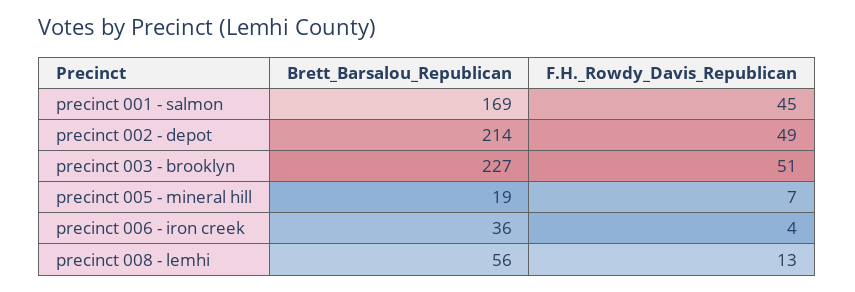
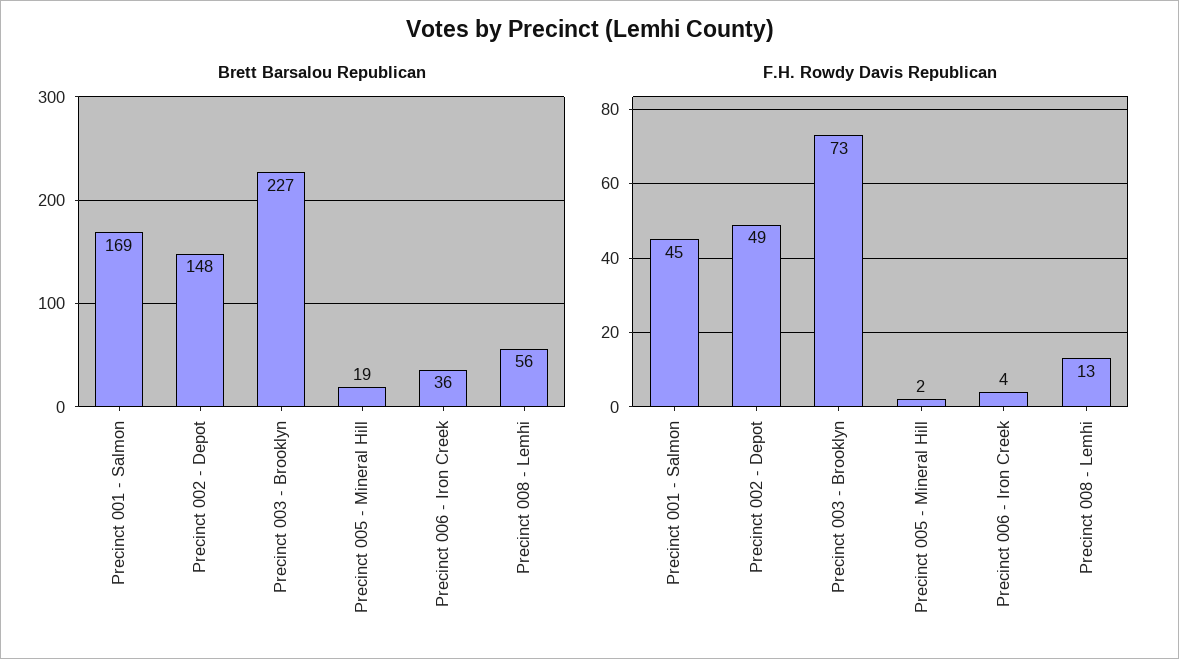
  {
    "Brett_Barsalou_Republican": {
      "precinct 001 - salmon": 169,
-     "precinct 002 - depot": 214,
+     "precinct 002 - depot": 148,
      "precinct 003 - brooklyn": 227,
      "precinct 005 - mineral hill": 19,
      "precinct 006 - iron creek": 36,
      "precinct 008 - lemhi": 56
    },
    "F.H._Rowdy_Davis_Republican": {
      "precinct 001 - salmon": 45,
      "precinct 002 - depot": 49,
-     "precinct 003 - brooklyn": 51,
+     "precinct 003 - brooklyn": 73,
-     "precinct 005 - mineral hill": 7,
+     "precinct 005 - mineral hill": 2,
      "precinct 006 - iron creek": 4,
      "precinct 008 - lemhi": 13
    }
  }

